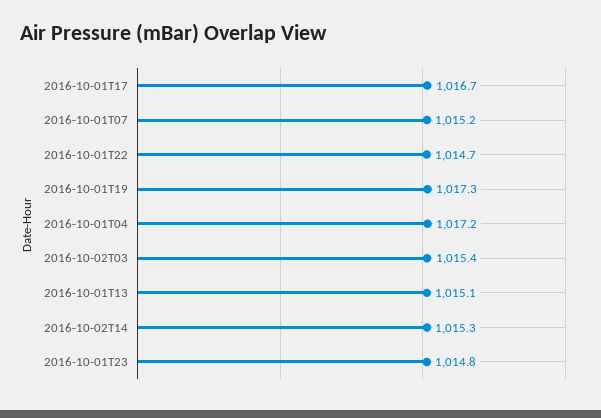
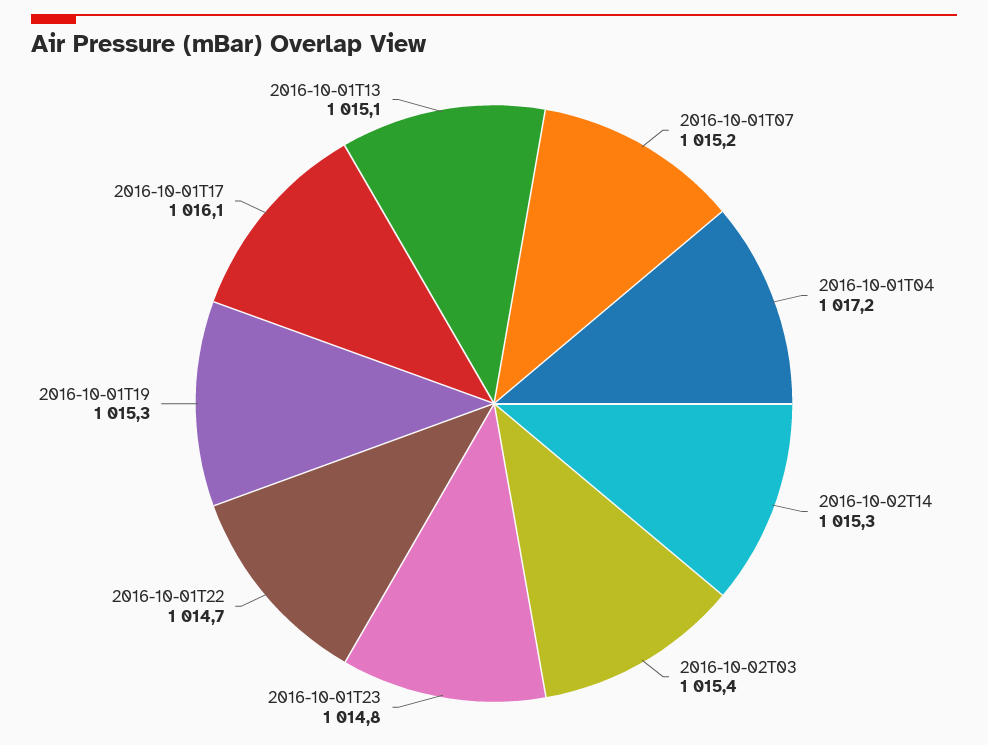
  {
-   "2016-10-01T17": 1016.7,
+   "2016-10-01T17": 1016.1,
    "2016-10-01T07": 1015.2,
    "2016-10-01T22": 1014.7,
-   "2016-10-01T19": 1017.3,
+   "2016-10-01T19": 1015.3,
    "2016-10-01T04": 1017.2,
    "2016-10-02T03": 1015.4,
    "2016-10-01T13": 1015.1,
    "2016-10-02T14": 1015.3,
    "2016-10-01T23": 1014.8
  }

